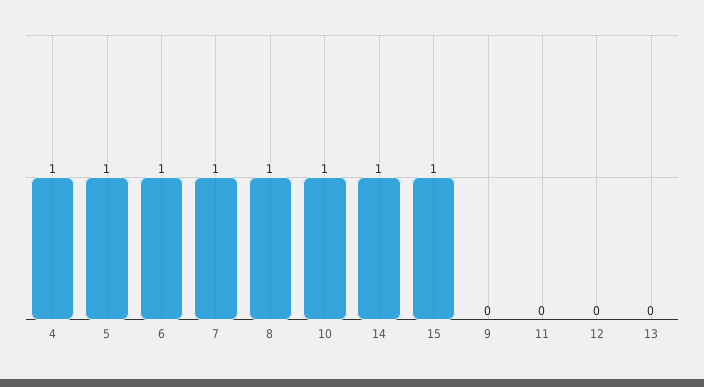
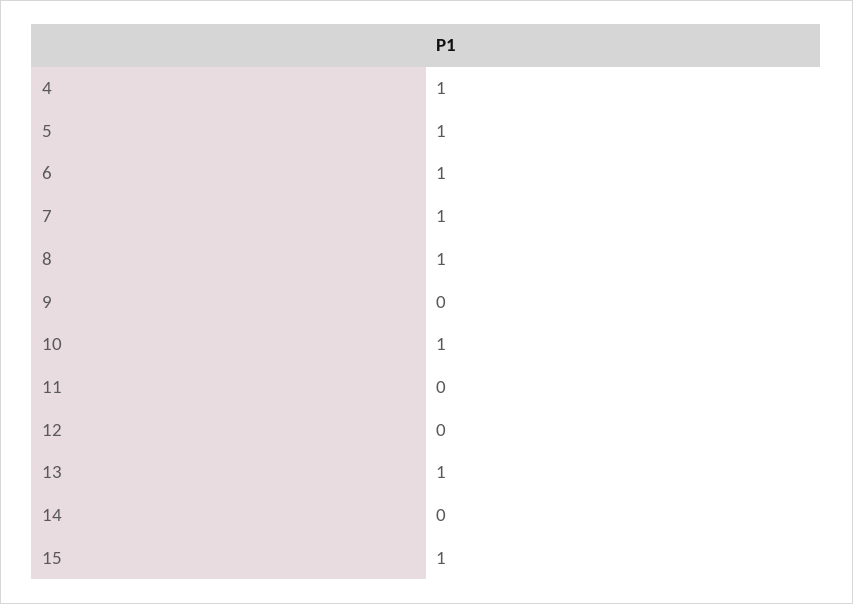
  {
    "4": 1,
    "5": 1,
    "6": 1,
    "7": 1,
    "8": 1,
    "10": 1,
-   "14": 1,
+   "14": 0,
    "15": 1,
    "9": 0,
    "11": 0,
    "12": 0,
-   "13": 0
+   "13": 1
  }

